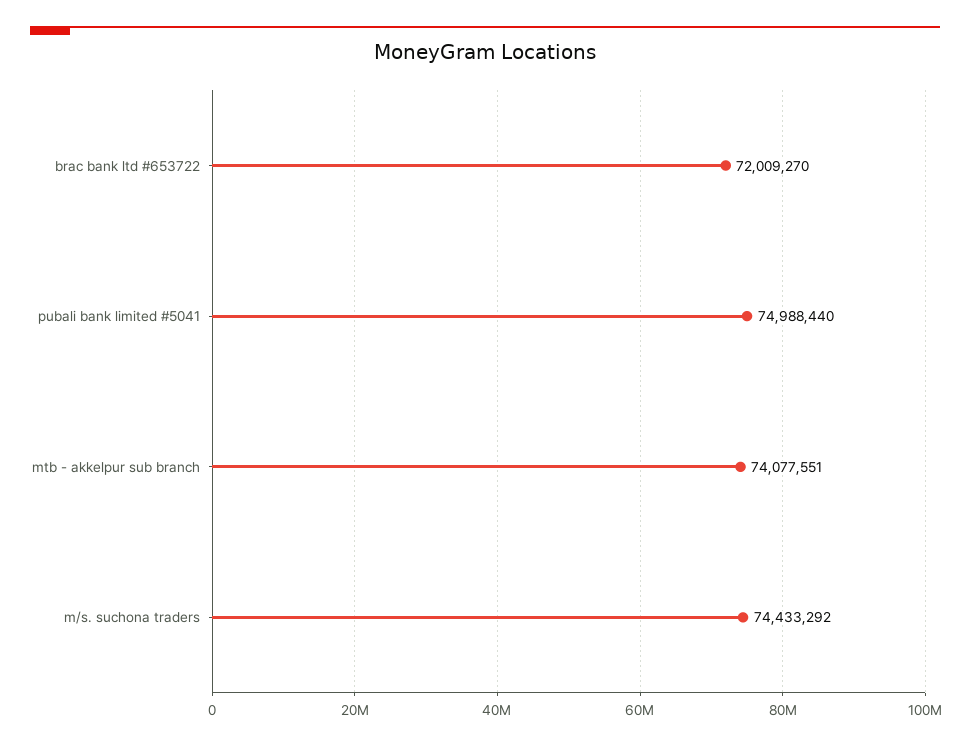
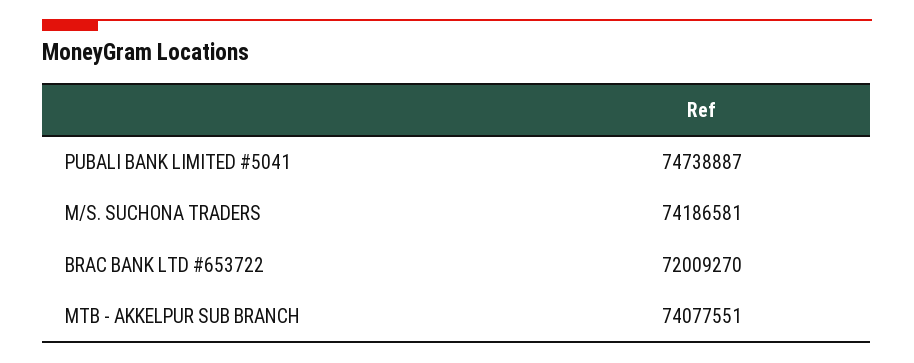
  {
    "brac bank ltd #653722": 72009270,
-   "pubali bank limited #5041": 74988440,
+   "pubali bank limited #5041": 74738887,
    "mtb - akkelpur sub branch": 74077551,
-   "m/s. suchona traders": 74433292
+   "m/s. suchona traders": 74186581
  }

